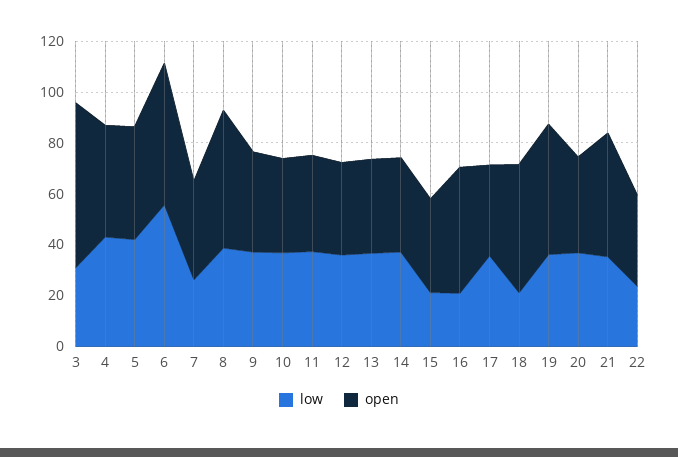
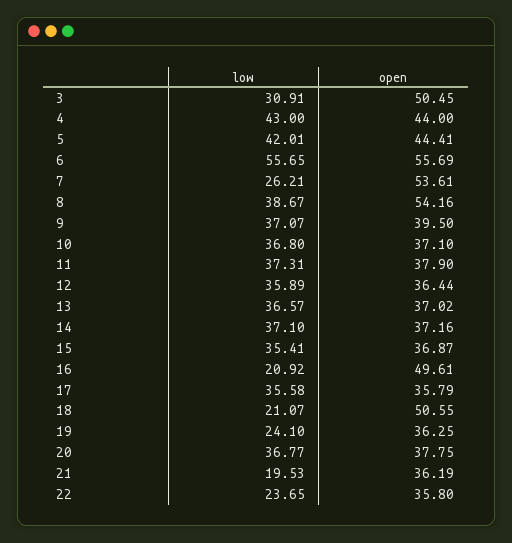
  {
    "low": {
      "3": 30.91,
      "4": 43,
      "5": 42.01,
      "6": 55.65,
      "7": 26.21,
      "8": 38.67,
      "9": 37.07,
      "10": 36.8,
      "11": 37.31,
      "12": 35.89,
      "13": 36.57,
      "14": 37.1,
-     "15": 20,
+     "15": 35.41,
      "16": 20.92,
      "17": 35.58,
      "18": 21.07,
-     "19": 35,
+     "19": 24.1,
      "20": 36.77,
-     "21": 35,
+     "21": 19.53,
      "22": 23.65
    },
    "open": {
-     "3": 65,
+     "3": 50.45,
      "4": 44,
      "5": 44.41,
      "6": 55.69,
-     "7": 40,
+     "7": 53.61,
      "8": 54.16,
      "9": 39.5,
      "10": 37.1,
      "11": 37.9,
      "12": 36.44,
      "13": 37.02,
      "14": 37.16,
      "15": 36.87,
      "16": 49.61,
      "17": 35.79,
      "18": 50.55,
-     "19": 50,
+     "19": 36.25,
      "20": 37.75,
-     "21": 50,
+     "21": 36.19,
      "22": 35.8
    }
  }

